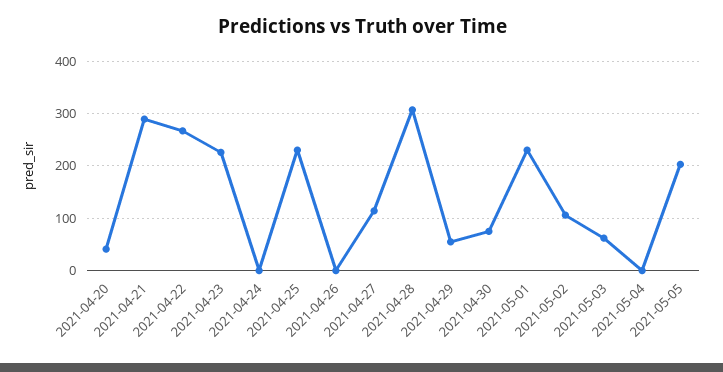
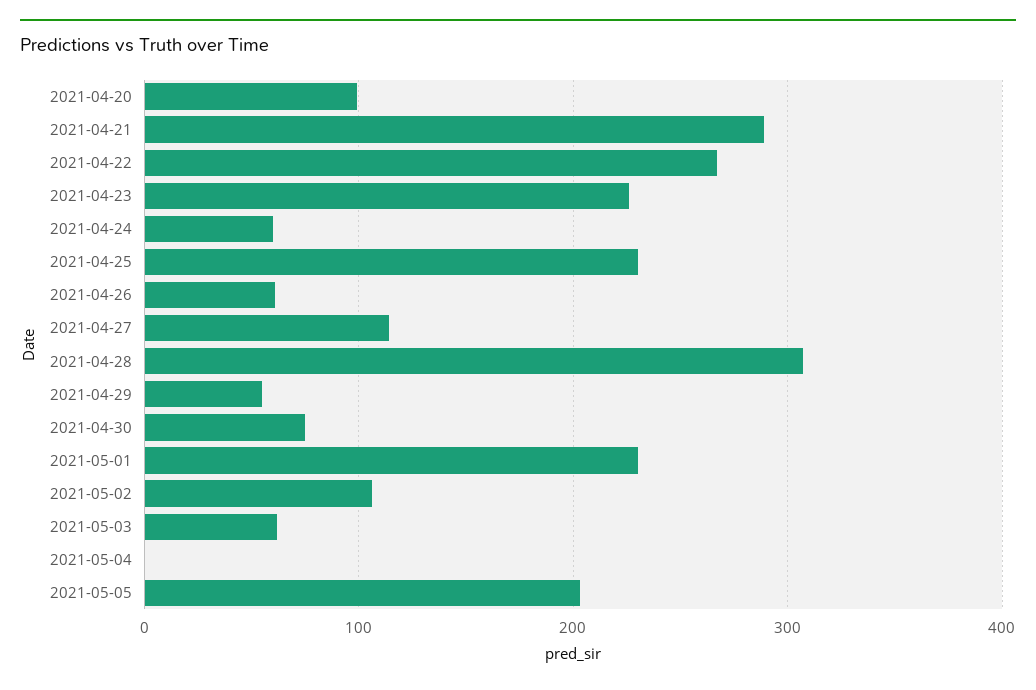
  {
-   "2021-04-20": 40,
+   "2021-04-20": 100,
    "2021-04-21": 290,
    "2021-04-22": 270,
    "2021-04-23": 230,
-   "2021-04-24": 0,
+   "2021-04-24": 60,
    "2021-04-25": 230,
-   "2021-04-26": 0,
+   "2021-04-26": 60,
    "2021-04-27": 110,
    "2021-04-28": 310,
    "2021-04-29": 60,
    "2021-04-30": 80,
    "2021-05-01": 230,
    "2021-05-02": 110,
    "2021-05-03": 60,
    "2021-05-04": 0,
    "2021-05-05": 200
  }

